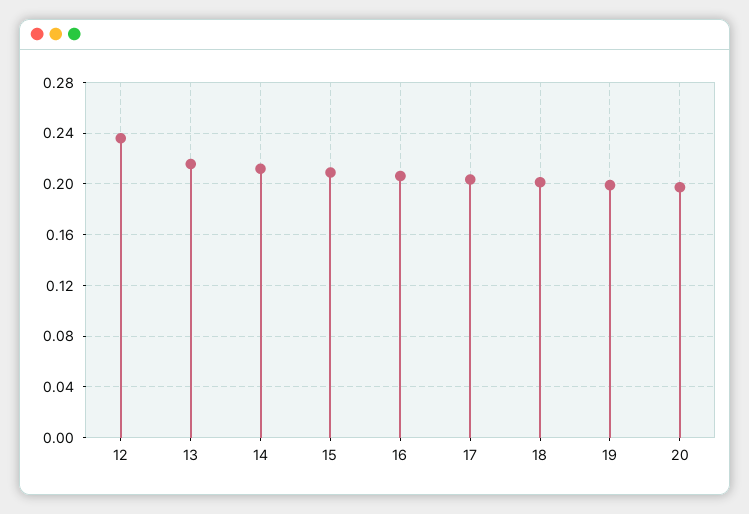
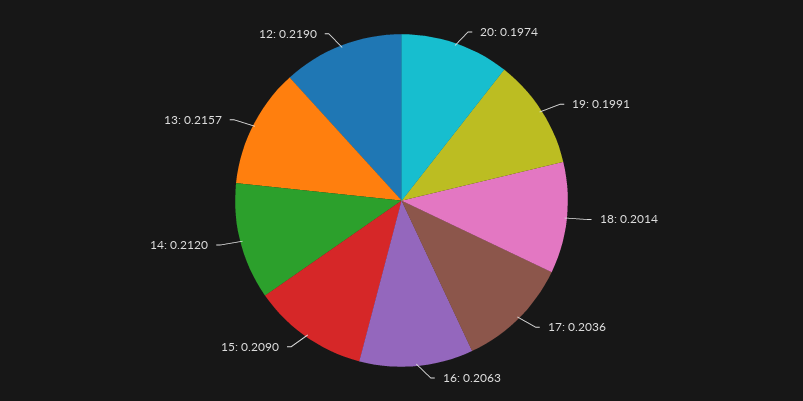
  {
-   "12": 0.235,
+   "12": 0.219,
    "13": 0.2157,
    "14": 0.212,
    "15": 0.209,
    "16": 0.2063,
    "17": 0.2036,
    "18": 0.2014,
    "19": 0.1991,
    "20": 0.1974
  }

